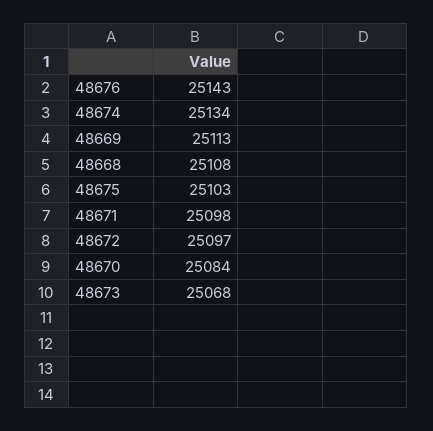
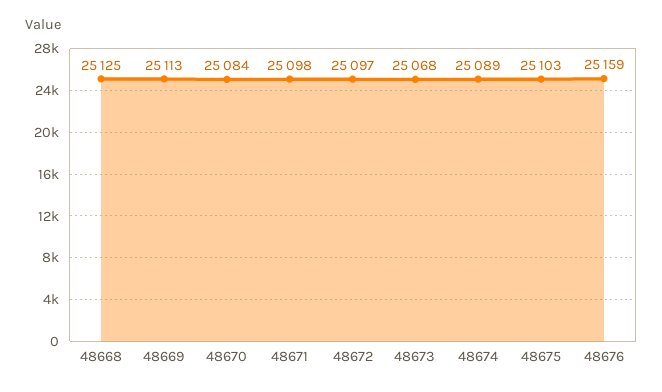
  {
-   "48676": 25143,
+   "48676": 25159,
-   "48674": 25134,
+   "48674": 25089,
    "48669": 25113,
-   "48668": 25108,
+   "48668": 25125,
    "48675": 25103,
    "48671": 25098,
    "48672": 25097,
    "48670": 25084,
    "48673": 25068
  }

